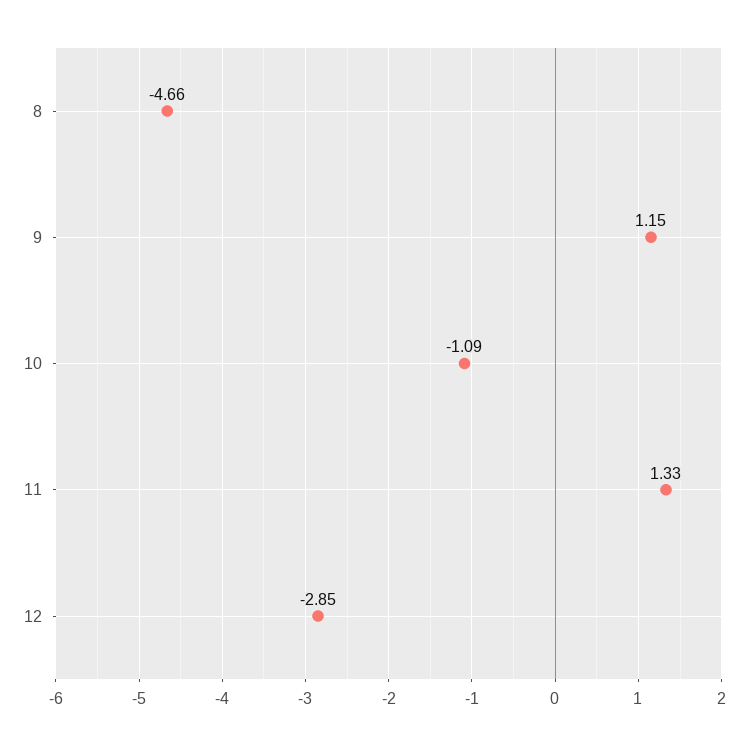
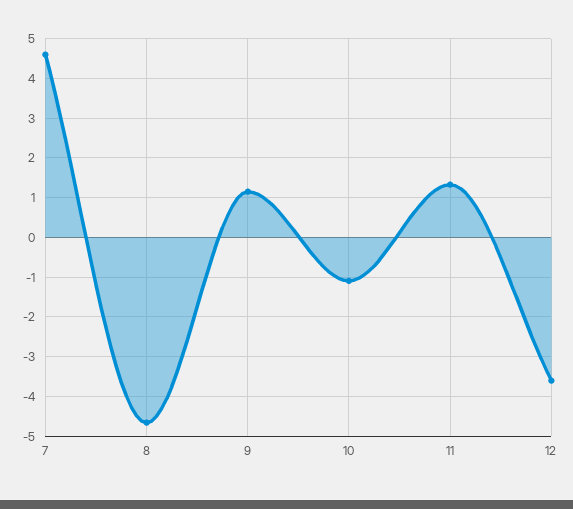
  {
    "8": -4.66,
    "9": 1.15,
    "10": -1.09,
    "11": 1.33,
-   "12": -2.85
+   "12": -3.6,
+   "7": 4.6
  }

